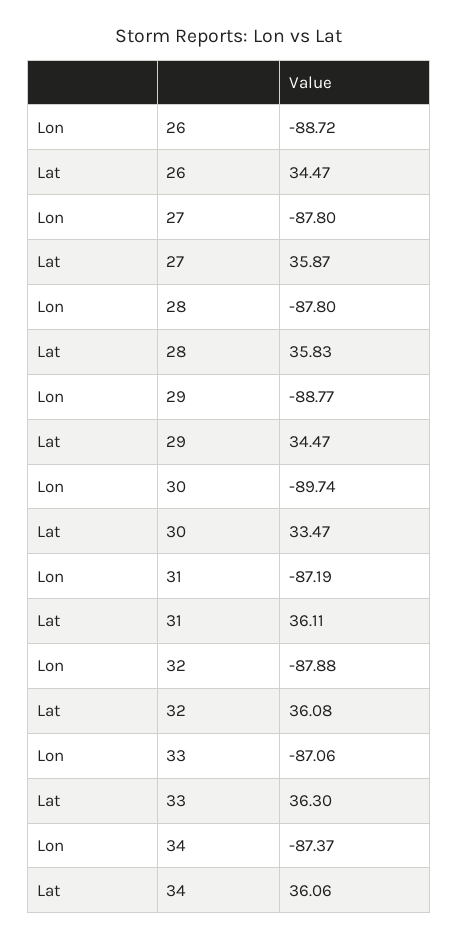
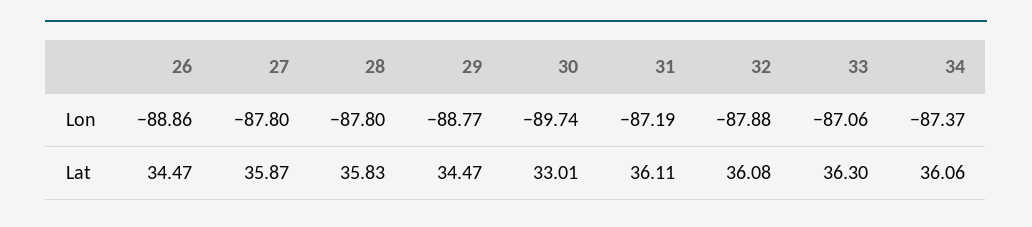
  {
    "Lon": {
-     "26": -88.72,
+     "26": -88.86,
      "27": -87.8,
      "28": -87.8,
      "29": -88.77,
      "30": -89.74,
      "31": -87.19,
      "32": -87.88,
      "33": -87.06,
      "34": -87.37
    },
    "Lat": {
      "26": 34.47,
      "27": 35.87,
      "28": 35.83,
      "29": 34.47,
-     "30": 33.47,
+     "30": 33.01,
      "31": 36.11,
      "32": 36.08,
      "33": 36.3,
      "34": 36.06
    }
  }

